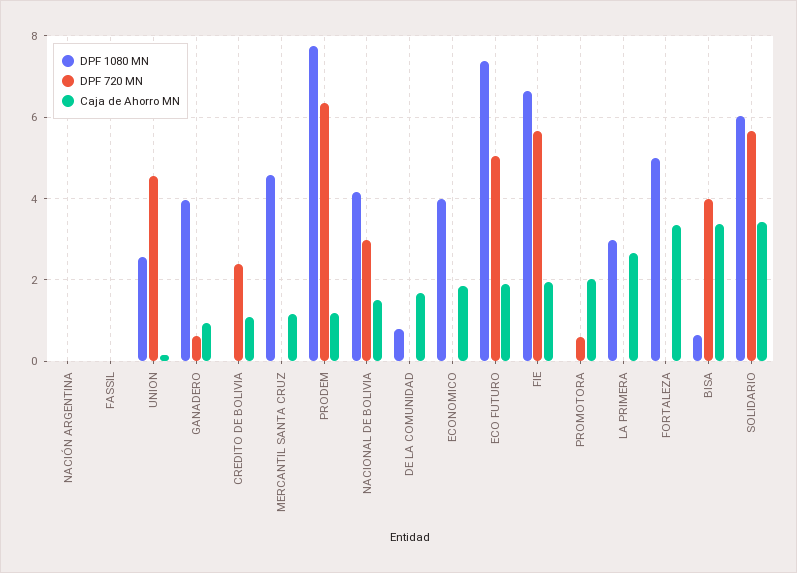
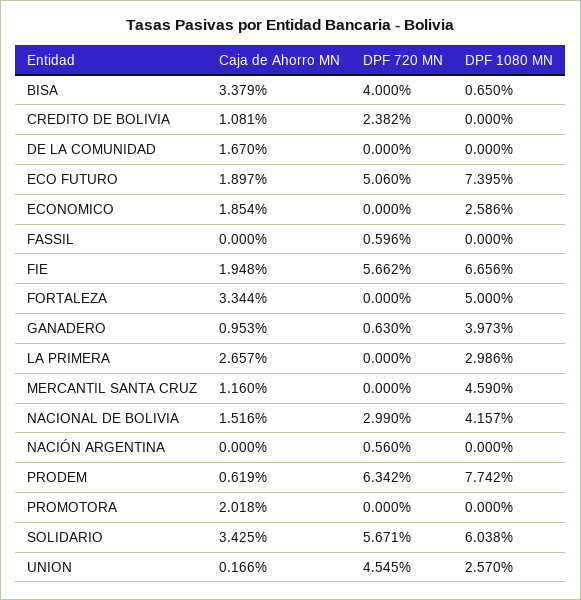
  {
    "DPF 1080 MN": {
      "NACIÓN ARGENTINA": 0,
      "FASSIL": 0,
      "UNION": 2.57,
      "GANADERO": 3.973,
      "CREDITO DE BOLIVIA": 0,
      "MERCANTIL SANTA CRUZ": 4.59,
      "PRODEM": 7.742,
      "NACIONAL DE BOLIVIA": 4.157,
-     "DE LA COMUNIDAD": 0.8,
+     "DE LA COMUNIDAD": 0,
-     "ECONOMICO": 4,
+     "ECONOMICO": 2.586,
      "ECO FUTURO": 7.395,
      "FIE": 6.656,
      "PROMOTORA": 0,
      "LA PRIMERA": 2.986,
      "FORTALEZA": 5,
      "BISA": 0.65,
      "SOLIDARIO": 6.038
    },
    "DPF 720 MN": {
-     "NACIÓN ARGENTINA": 0,
+     "NACIÓN ARGENTINA": 0.56,
-     "FASSIL": 0,
+     "FASSIL": 0.596,
      "UNION": 4.545,
      "GANADERO": 0.63,
      "CREDITO DE BOLIVIA": 2.382,
      "MERCANTIL SANTA CRUZ": 0,
      "PRODEM": 6.342,
      "NACIONAL DE BOLIVIA": 2.99,
      "DE LA COMUNIDAD": 0,
      "ECONOMICO": 0,
      "ECO FUTURO": 5.06,
      "FIE": 5.662,
-     "PROMOTORA": 0.6,
+     "PROMOTORA": 0,
      "LA PRIMERA": 0,
      "FORTALEZA": 0,
      "BISA": 4,
      "SOLIDARIO": 5.671
    },
    "Caja de Ahorro MN": {
      "NACIÓN ARGENTINA": 0,
      "FASSIL": 0,
      "UNION": 0.166,
      "GANADERO": 0.953,
      "CREDITO DE BOLIVIA": 1.081,
      "MERCANTIL SANTA CRUZ": 1.16,
-     "PRODEM": 1.2,
+     "PRODEM": 0.619,
      "NACIONAL DE BOLIVIA": 1.516,
      "DE LA COMUNIDAD": 1.67,
      "ECONOMICO": 1.854,
      "ECO FUTURO": 1.897,
      "FIE": 1.948,
      "PROMOTORA": 2.018,
      "LA PRIMERA": 2.657,
      "FORTALEZA": 3.344,
      "BISA": 3.379,
      "SOLIDARIO": 3.425
    }
  }

